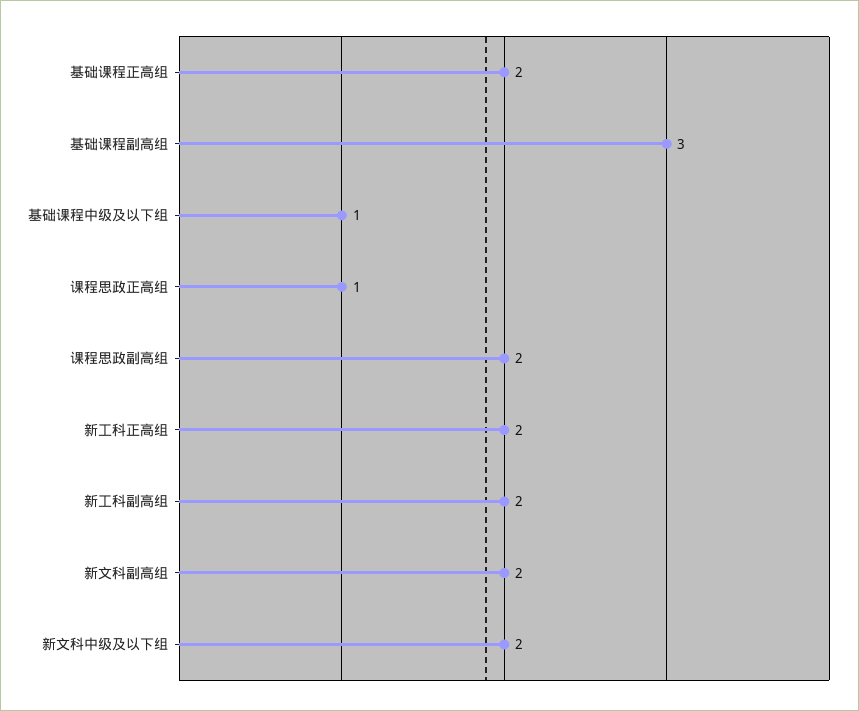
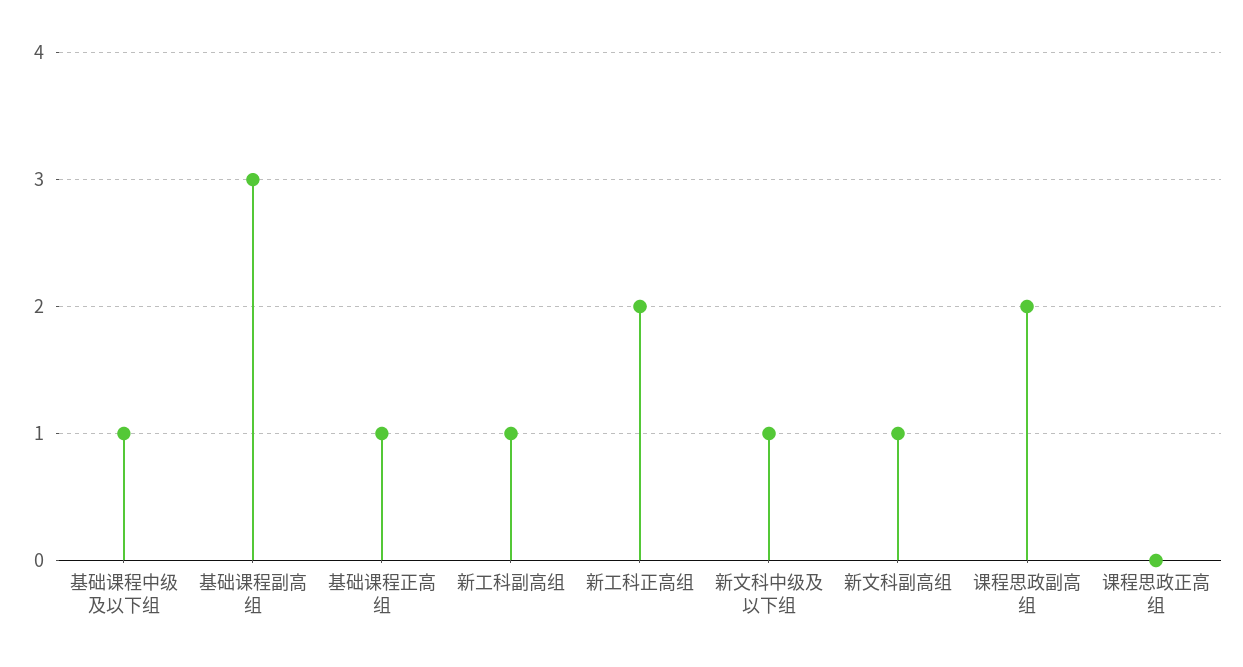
  {
-   "基础课程正高组": 2,
+   "基础课程正高组": 1,
    "基础课程副高组": 3,
    "基础课程中级及以下组": 1,
-   "课程思政正高组": 1,
+   "课程思政正高组": 0,
    "课程思政副高组": 2,
    "新工科正高组": 2,
-   "新工科副高组": 2,
+   "新工科副高组": 1,
-   "新文科副高组": 2,
+   "新文科副高组": 1,
-   "新文科中级及以下组": 2
+   "新文科中级及以下组": 1
  }

